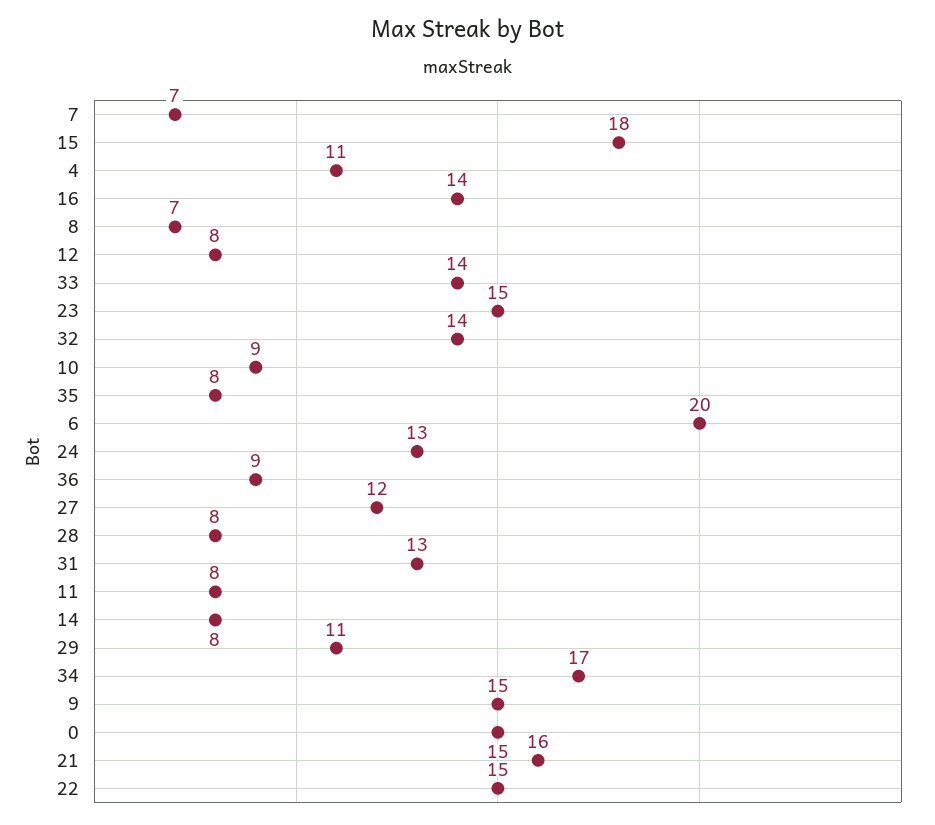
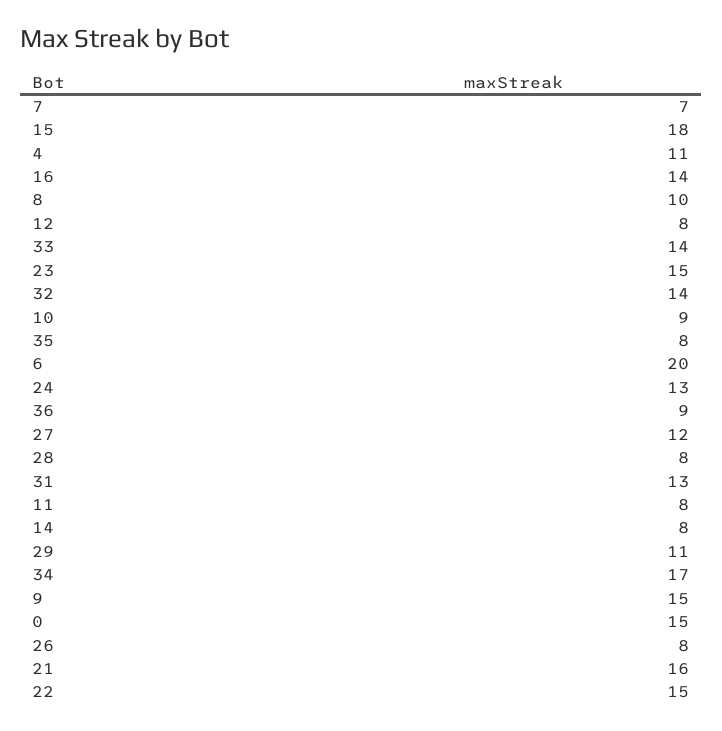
  {
    "7": 7,
    "15": 18,
    "4": 11,
    "16": 14,
-   "8": 7,
+   "8": 10,
    "12": 8,
    "33": 14,
    "23": 15,
    "32": 14,
    "10": 9,
    "35": 8,
    "6": 20,
    "24": 13,
    "36": 9,
    "27": 12,
    "28": 8,
    "31": 13,
    "11": 8,
    "14": 8,
    "29": 11,
    "34": 17,
    "9": 15,
    "0": 15,
    "21": 16,
-   "22": 15
+   "22": 15,
+   "26": 8
  }

